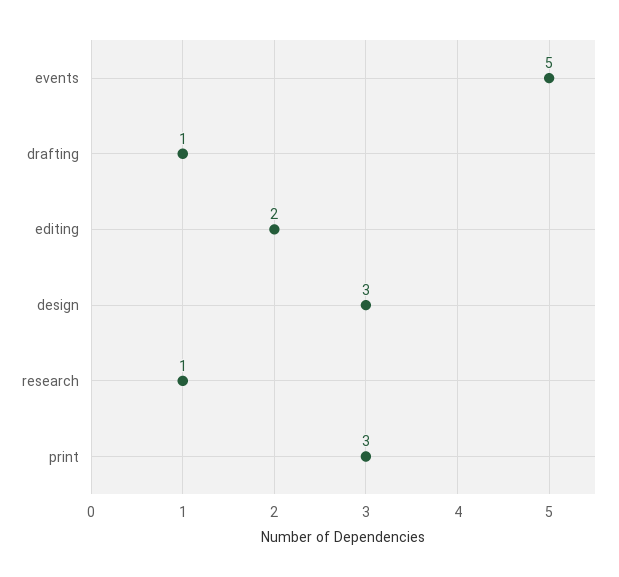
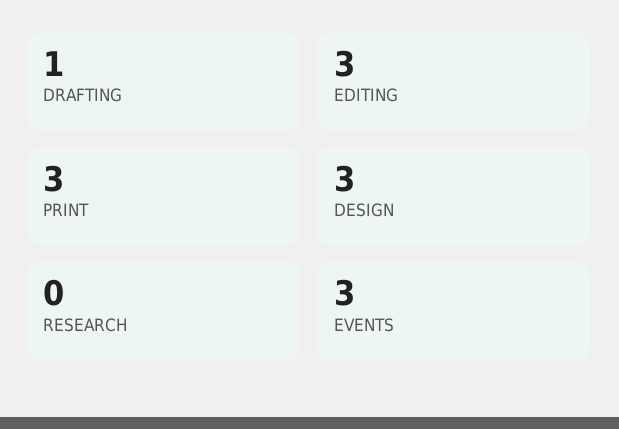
  {
-   "events": 5,
+   "events": 3,
    "drafting": 1,
-   "editing": 2,
+   "editing": 3,
    "design": 3,
-   "research": 1,
+   "research": 0,
    "print": 3
  }

